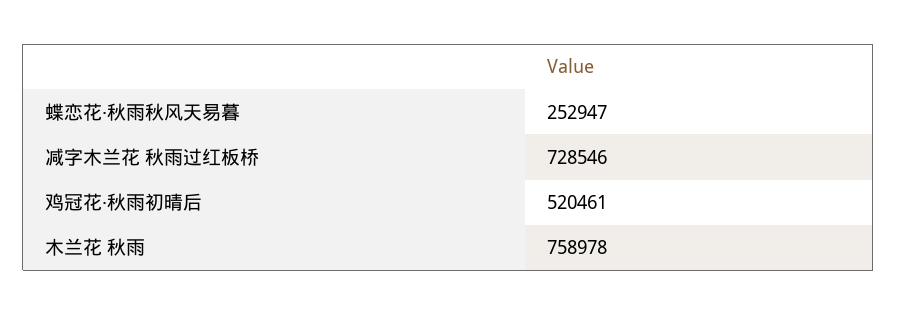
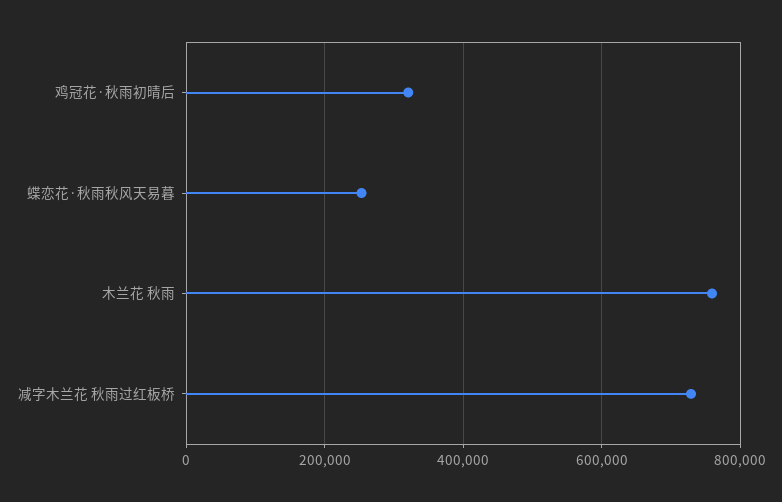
  {
    "蝶恋花·秋雨秋风天易暮": 252947,
    "减字木兰花 秋雨过红板桥": 728546,
-   "鸡冠花·秋雨初晴后": 520461,
+   "鸡冠花·秋雨初晴后": 320000,
    "木兰花 秋雨": 758978
  }

